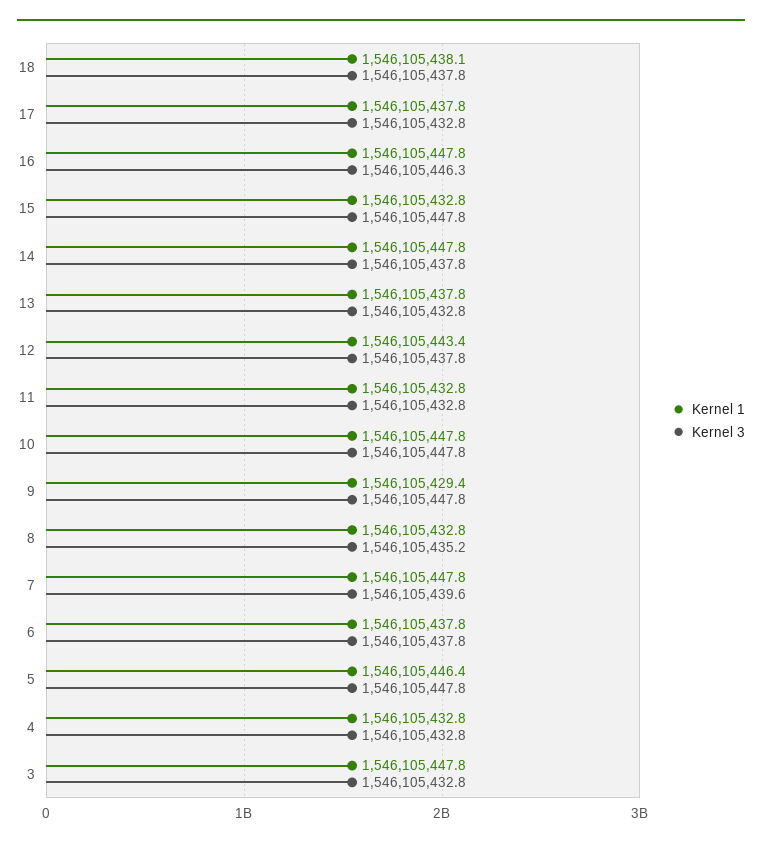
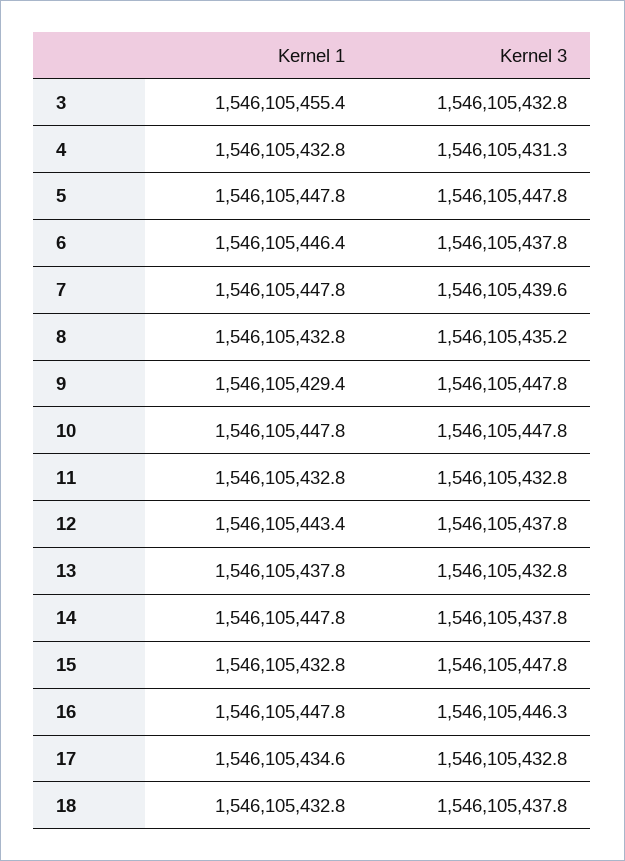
  {
    "Kernel 1": {
-     "18": 1546105438.1,
+     "18": 1546105432.8,
-     "17": 1546105437.8,
+     "17": 1546105434.6,
      "16": 1546105447.8,
      "15": 1546105432.8,
      "14": 1546105447.8,
      "13": 1546105437.8,
      "12": 1546105443.4,
      "11": 1546105432.8,
      "10": 1546105447.8,
      "9": 1546105429.4,
      "8": 1546105432.8,
      "7": 1546105447.8,
-     "6": 1546105437.8,
+     "6": 1546105446.4,
-     "5": 1546105446.4,
+     "5": 1546105447.8,
      "4": 1546105432.8,
-     "3": 1546105447.8
+     "3": 1546105455.4
    },
    "Kernel 3": {
      "18": 1546105437.8,
      "17": 1546105432.8,
      "16": 1546105446.3,
      "15": 1546105447.8,
      "14": 1546105437.8,
      "13": 1546105432.8,
      "12": 1546105437.8,
      "11": 1546105432.8,
      "10": 1546105447.8,
      "9": 1546105447.8,
      "8": 1546105435.2,
      "7": 1546105439.6,
      "6": 1546105437.8,
      "5": 1546105447.8,
-     "4": 1546105432.8,
+     "4": 1546105431.3,
      "3": 1546105432.8
    }
  }

